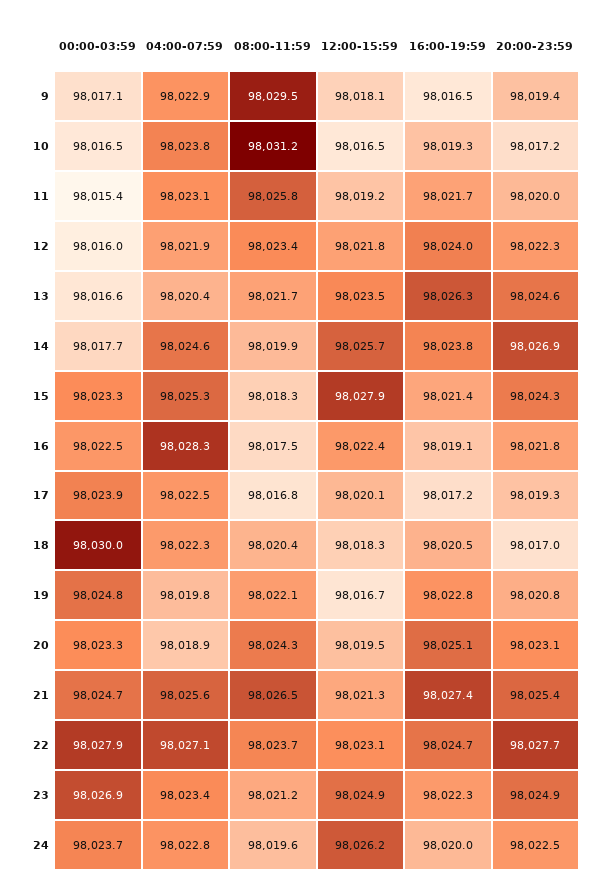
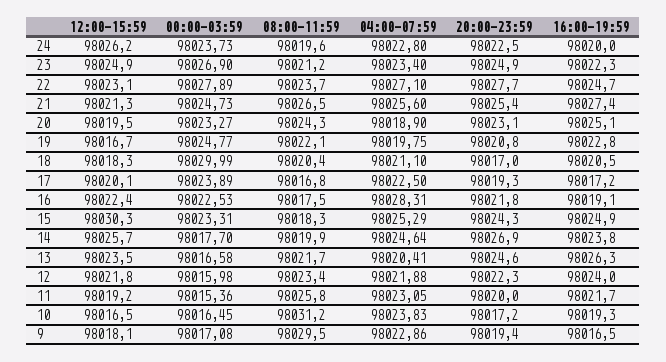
  {
    "00:00-03:59": {
      "9": 98017.08,
      "10": 98016.45,
      "11": 98015.36,
      "12": 98015.98,
      "13": 98016.58,
      "14": 98017.7,
      "15": 98023.31,
      "16": 98022.53,
      "17": 98023.89,
      "18": 98029.99,
      "19": 98024.77,
      "20": 98023.27,
      "21": 98024.73,
      "22": 98027.89,
      "23": 98026.9,
      "24": 98023.73
    },
    "04:00-07:59": {
      "9": 98022.86,
      "10": 98023.83,
      "11": 98023.05,
      "12": 98021.88,
      "13": 98020.41,
      "14": 98024.64,
      "15": 98025.29,
      "16": 98028.31,
      "17": 98022.5,
-     "18": 98022.3,
+     "18": 98021.1,
      "19": 98019.75,
      "20": 98018.9,
      "21": 98025.6,
      "22": 98027.1,
      "23": 98023.4,
      "24": 98022.8
    },
    "08:00-11:59": {
      "9": 98029.5,
      "10": 98031.2,
      "11": 98025.8,
      "12": 98023.4,
      "13": 98021.7,
      "14": 98019.9,
      "15": 98018.3,
      "16": 98017.5,
      "17": 98016.8,
      "18": 98020.4,
      "19": 98022.1,
      "20": 98024.3,
      "21": 98026.5,
      "22": 98023.7,
      "23": 98021.2,
      "24": 98019.6
    },
    "12:00-15:59": {
      "9": 98018.1,
      "10": 98016.5,
      "11": 98019.2,
      "12": 98021.8,
      "13": 98023.5,
      "14": 98025.7,
-     "15": 98027.9,
+     "15": 98030.3,
      "16": 98022.4,
      "17": 98020.1,
      "18": 98018.3,
      "19": 98016.7,
      "20": 98019.5,
      "21": 98021.3,
      "22": 98023.1,
      "23": 98024.9,
      "24": 98026.2
    },
    "16:00-19:59": {
      "9": 98016.5,
      "10": 98019.3,
      "11": 98021.7,
      "12": 98024,
      "13": 98026.3,
      "14": 98023.8,
-     "15": 98021.4,
+     "15": 98024.9,
      "16": 98019.1,
      "17": 98017.2,
      "18": 98020.5,
      "19": 98022.8,
      "20": 98025.1,
      "21": 98027.4,
      "22": 98024.7,
      "23": 98022.3,
      "24": 98020
    },
    "20:00-23:59": {
      "9": 98019.4,
      "10": 98017.2,
      "11": 98020,
      "12": 98022.3,
      "13": 98024.6,
      "14": 98026.9,
      "15": 98024.3,
      "16": 98021.8,
      "17": 98019.3,
      "18": 98017,
      "19": 98020.8,
      "20": 98023.1,
      "21": 98025.4,
      "22": 98027.7,
      "23": 98024.9,
      "24": 98022.5
    }
  }

